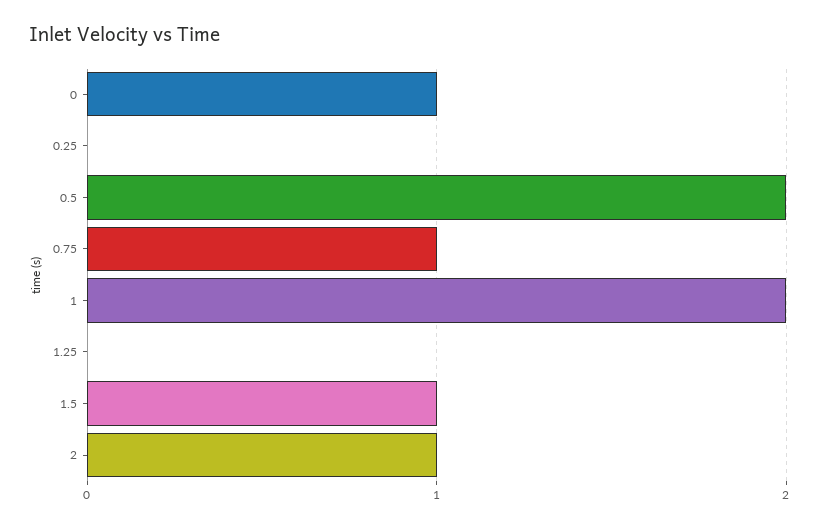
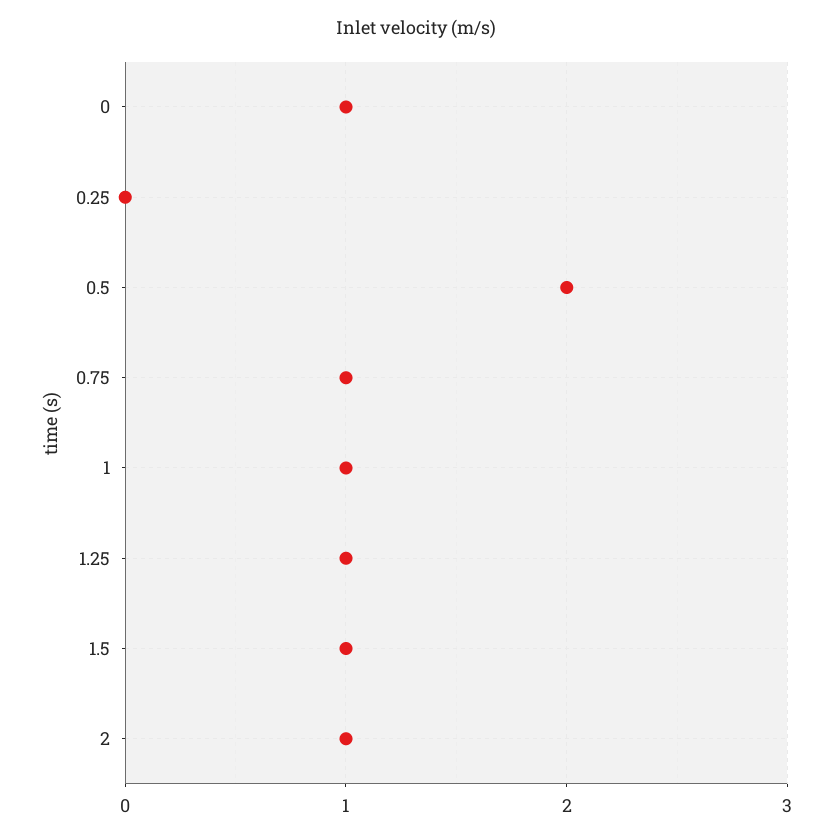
  {
    "0": 1,
    "0.25": 0,
    "0.5": 2,
    "0.75": 1,
-   "1": 2,
+   "1": 1,
-   "1.25": 0,
+   "1.25": 1,
    "1.5": 1,
    "2": 1
  }

